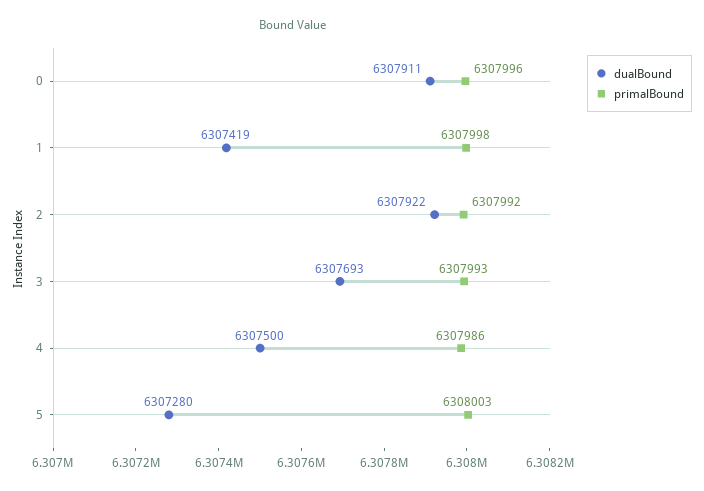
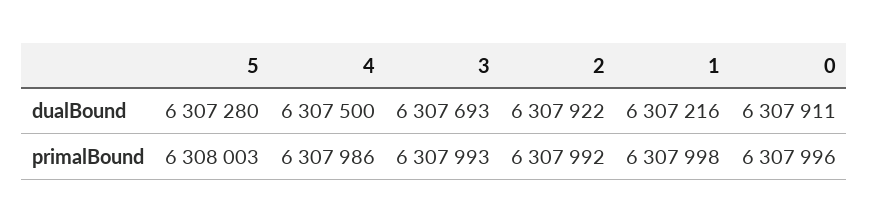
  {
    "dualBound": {
      "0": 6307911,
-     "1": 6307419,
+     "1": 6307216,
      "2": 6307922,
      "3": 6307693,
      "4": 6307500,
      "5": 6307280
    },
    "primalBound": {
      "0": 6307996,
      "1": 6307998,
      "2": 6307992,
      "3": 6307993,
      "4": 6307986,
      "5": 6308003
    }
  }

